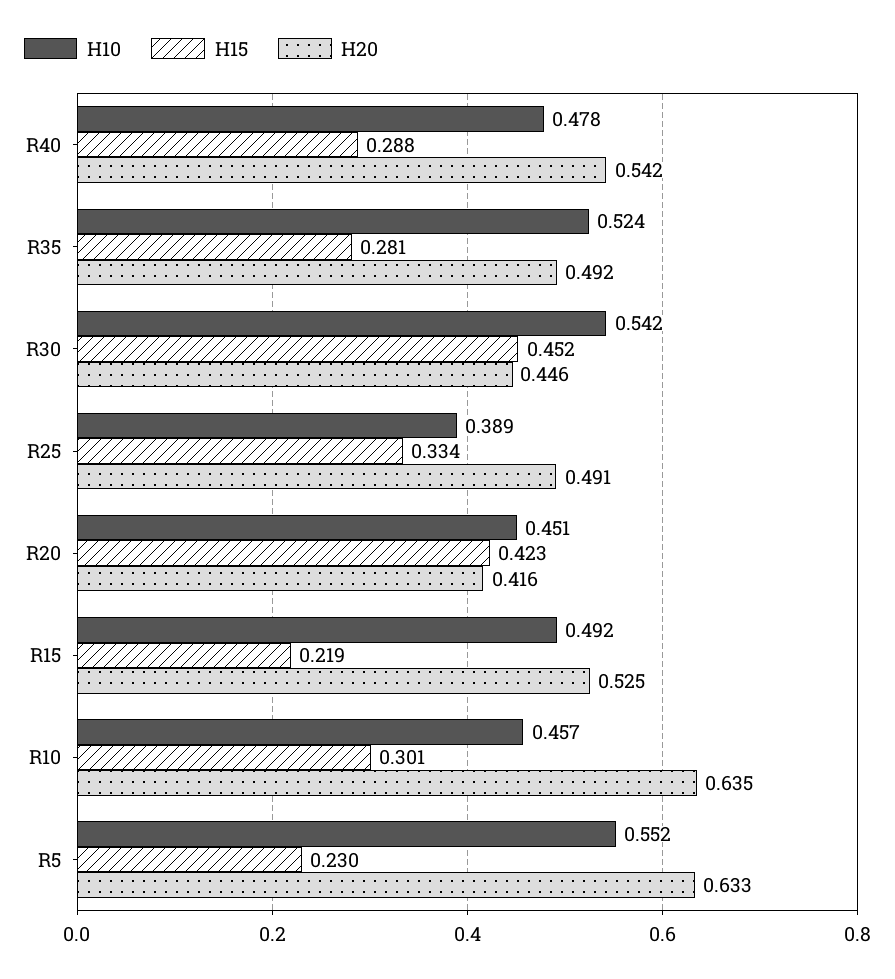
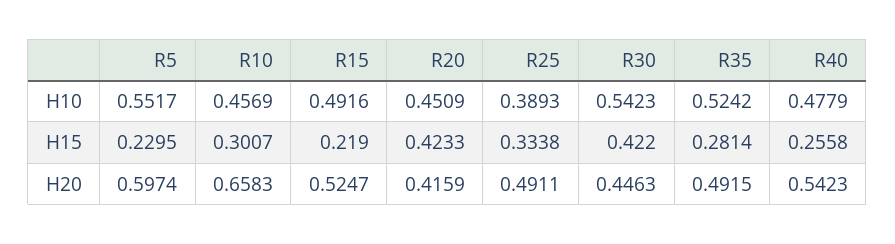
  {
    "H10": {
      "R40": 0.4779,
      "R35": 0.5242,
      "R30": 0.5423,
      "R25": 0.3893,
      "R20": 0.4509,
      "R15": 0.4916,
      "R10": 0.4569,
      "R5": 0.5517
    },
    "H15": {
-     "R40": 0.288,
+     "R40": 0.2558,
      "R35": 0.2814,
-     "R30": 0.452,
+     "R30": 0.422,
      "R25": 0.3338,
      "R20": 0.4233,
      "R15": 0.219,
      "R10": 0.3007,
      "R5": 0.2295
    },
    "H20": {
      "R40": 0.5423,
      "R35": 0.4915,
      "R30": 0.4463,
      "R25": 0.4911,
      "R20": 0.4159,
      "R15": 0.5247,
-     "R10": 0.635,
+     "R10": 0.6583,
-     "R5": 0.633
+     "R5": 0.5974
    }
  }

